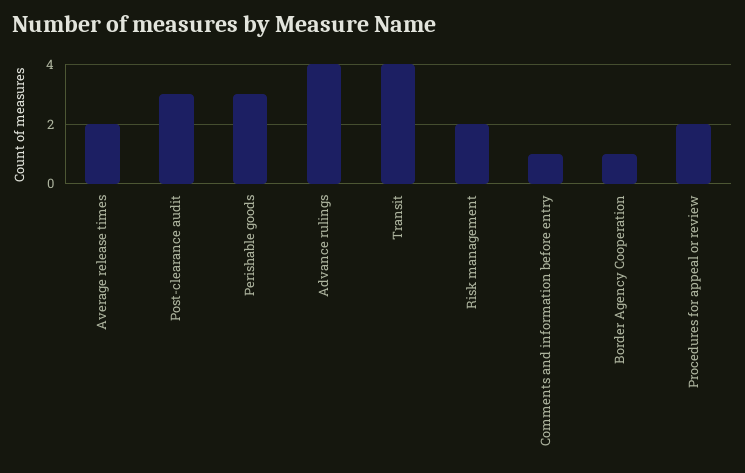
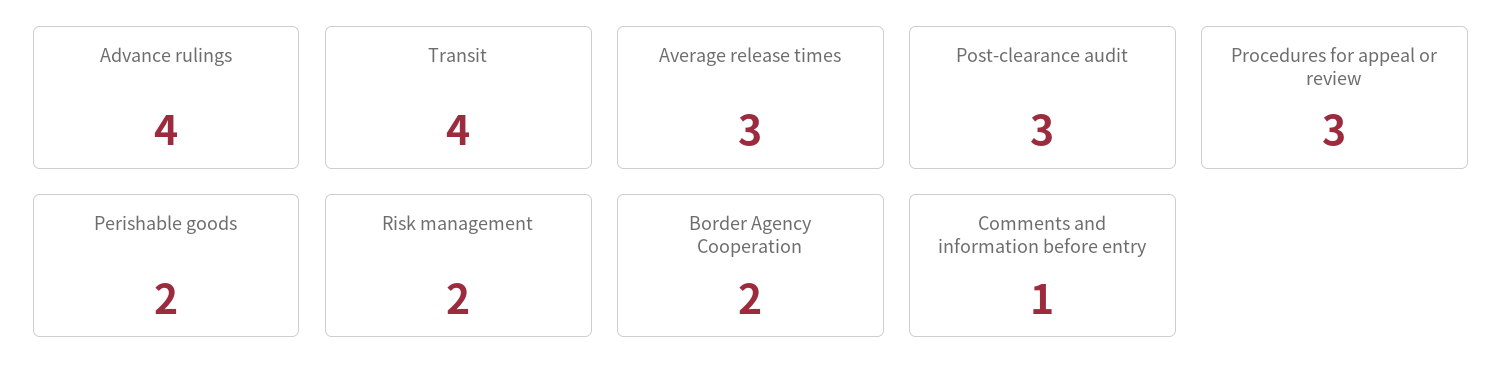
  {
-   "Average release times": 2,
+   "Average release times": 3,
    "Post-clearance audit": 3,
-   "Perishable goods": 3,
+   "Perishable goods": 2,
    "Advance rulings": 4,
    "Transit": 4,
    "Risk management": 2,
    "Comments and information before entry": 1,
-   "Border Agency Cooperation": 1,
+   "Border Agency Cooperation": 2,
-   "Procedures for appeal or review": 2
+   "Procedures for appeal or review": 3
  }

